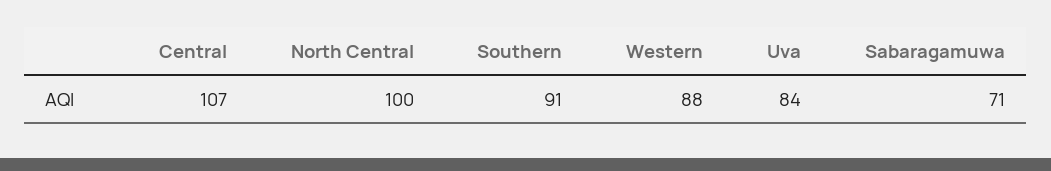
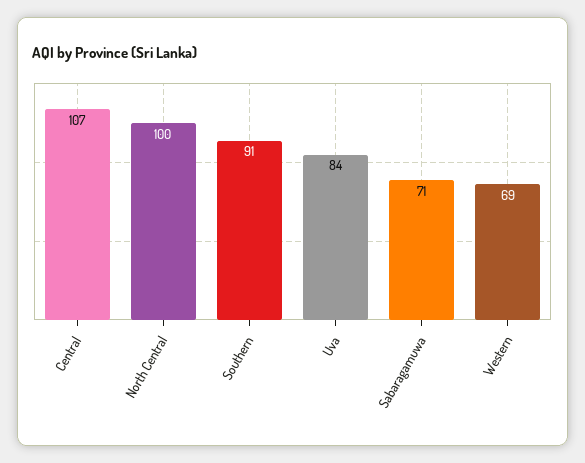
  {
    "Central": 107,
    "North Central": 100,
    "Southern": 91,
-   "Western": 88,
+   "Western": 69,
    "Uva": 84,
    "Sabaragamuwa": 71
  }

